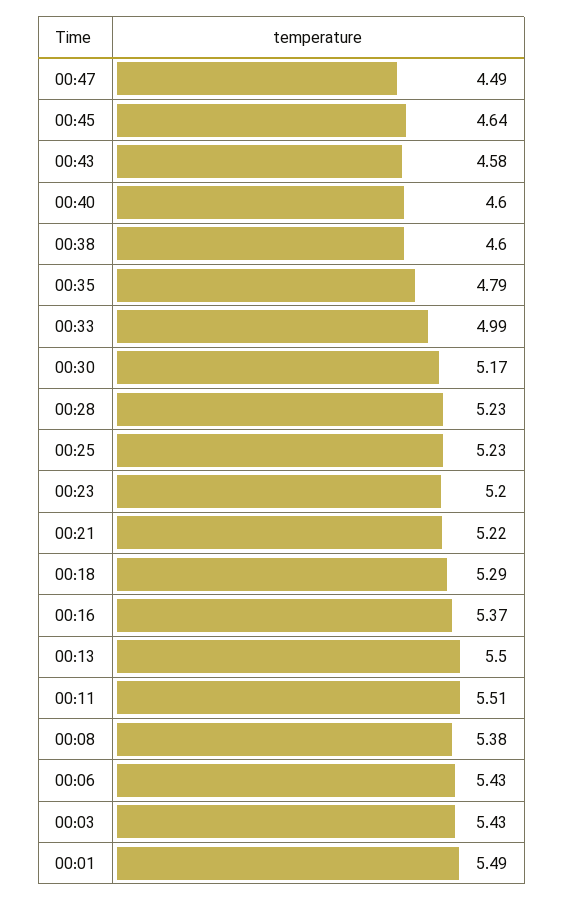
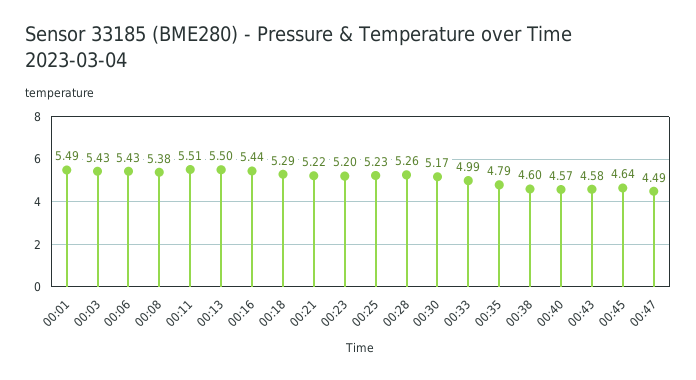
  {
    "00:47": 4.49,
    "00:45": 4.64,
    "00:43": 4.58,
-   "00:40": 4.6,
+   "00:40": 4.57,
    "00:38": 4.6,
    "00:35": 4.79,
    "00:33": 4.99,
    "00:30": 5.17,
-   "00:28": 5.23,
+   "00:28": 5.26,
    "00:25": 5.23,
    "00:23": 5.2,
    "00:21": 5.22,
    "00:18": 5.29,
-   "00:16": 5.37,
+   "00:16": 5.44,
    "00:13": 5.5,
    "00:11": 5.51,
    "00:08": 5.38,
    "00:06": 5.43,
    "00:03": 5.43,
    "00:01": 5.49
  }

